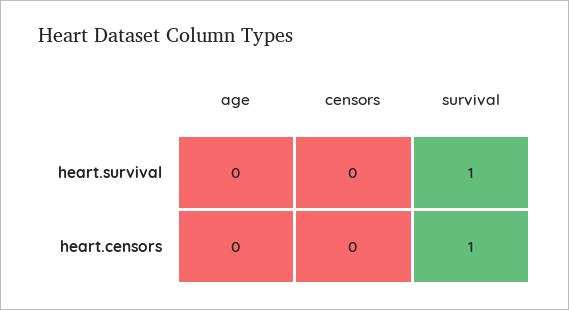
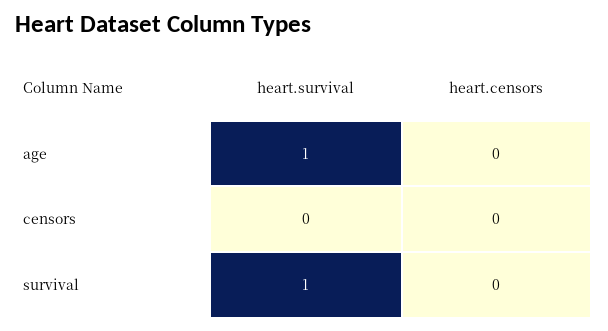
  {
    "age": {
-     "heart.survival": 0,
+     "heart.survival": 1,
      "heart.censors": 0
    },
    "censors": {
      "heart.survival": 0,
      "heart.censors": 0
    },
    "survival": {
      "heart.survival": 1,
-     "heart.censors": 1
+     "heart.censors": 0
    }
  }

